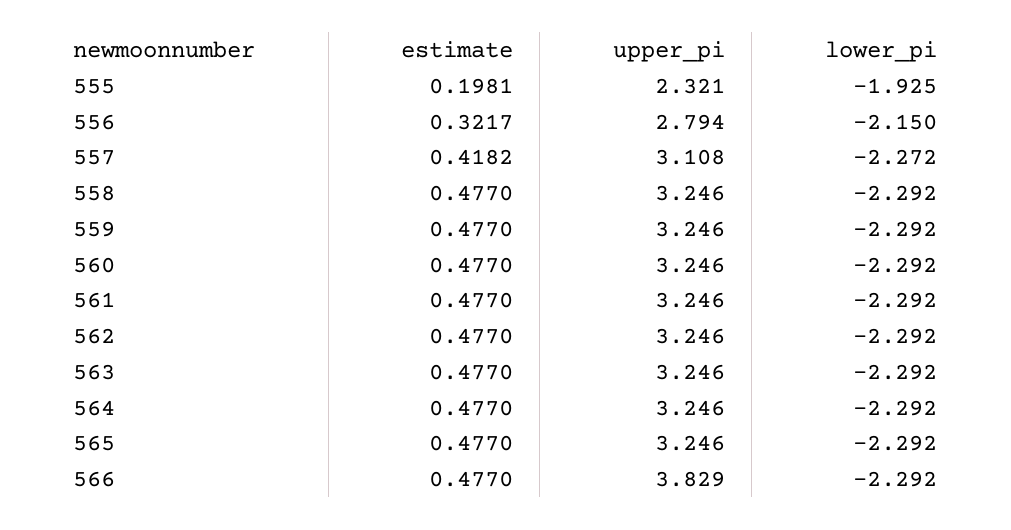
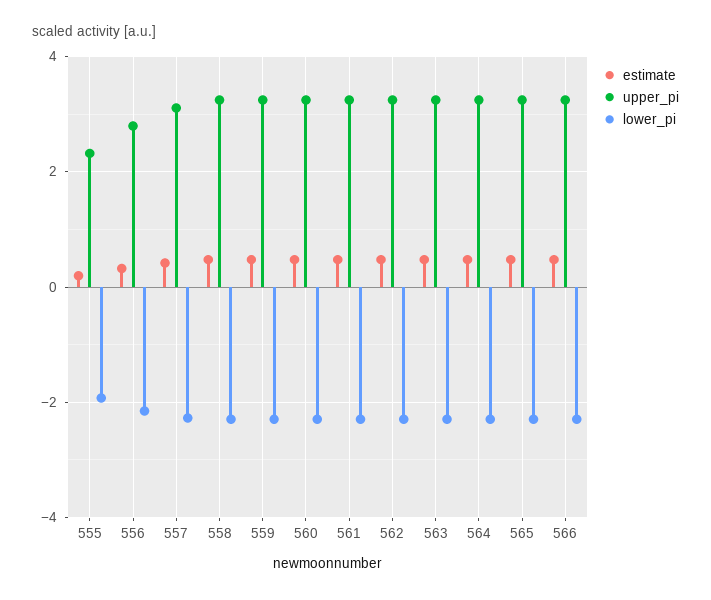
  {
    "estimate": {
      "555": 0.1981,
      "556": 0.3217,
      "557": 0.4182,
      "558": 0.477,
      "559": 0.477,
      "560": 0.477,
      "561": 0.477,
      "562": 0.477,
      "563": 0.477,
      "564": 0.477,
      "565": 0.477,
      "566": 0.477
    },
    "upper_pi": {
      "555": 2.321,
      "556": 2.794,
      "557": 3.108,
      "558": 3.246,
      "559": 3.246,
      "560": 3.246,
      "561": 3.246,
      "562": 3.246,
      "563": 3.246,
      "564": 3.246,
      "565": 3.246,
-     "566": 3.829
+     "566": 3.2
    },
    "lower_pi": {
      "555": -1.925,
      "556": -2.15,
      "557": -2.272,
      "558": -2.292,
      "559": -2.292,
      "560": -2.292,
      "561": -2.292,
      "562": -2.292,
      "563": -2.292,
      "564": -2.292,
      "565": -2.292,
      "566": -2.292
    }
  }

